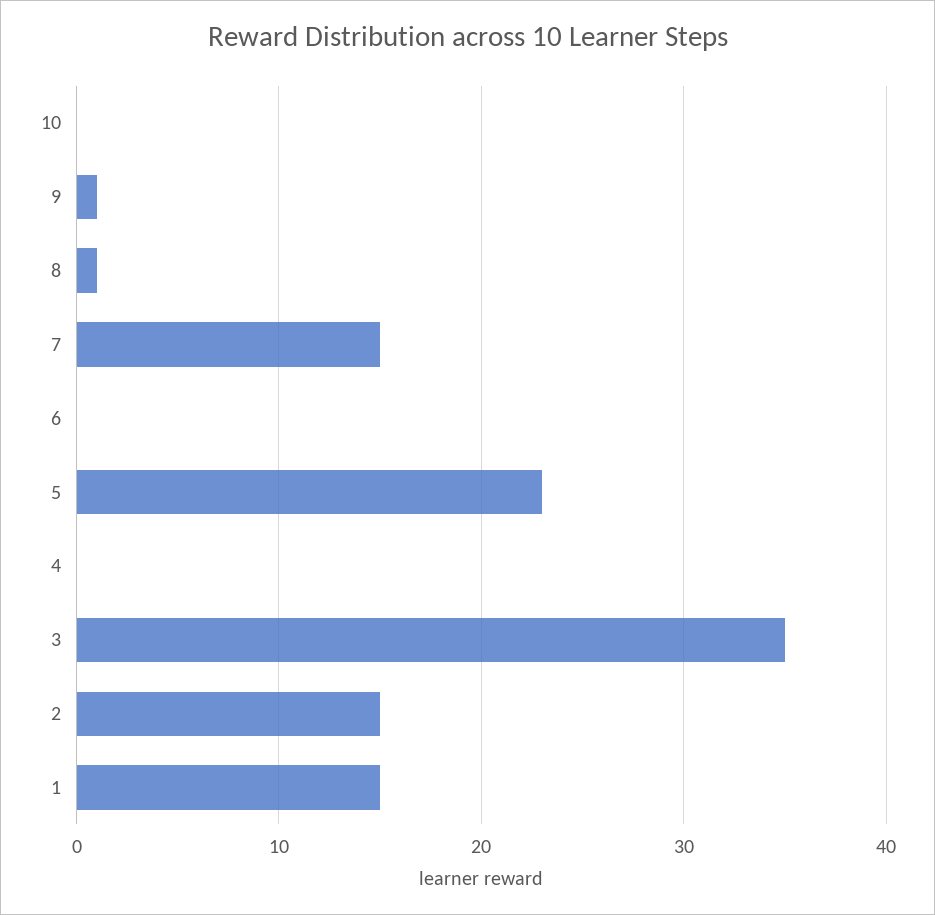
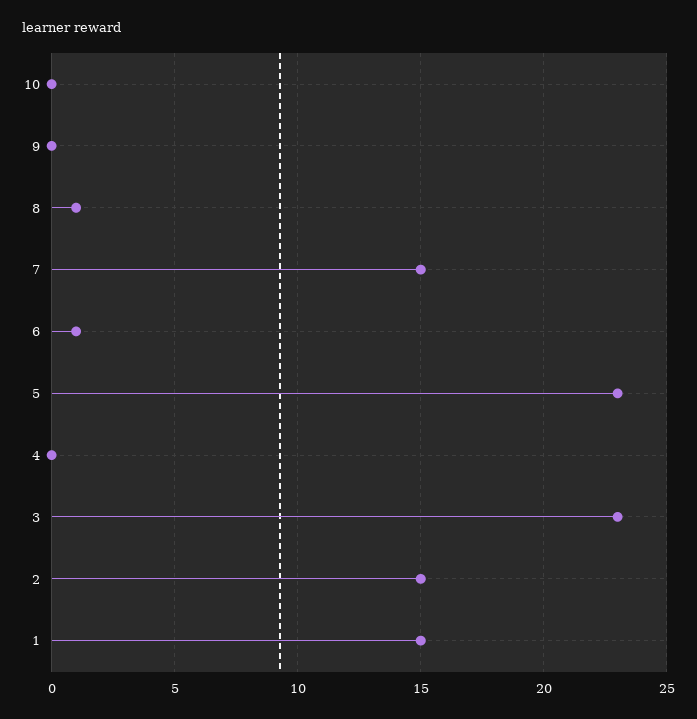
  {
    "10": 0,
-   "9": 1,
+   "9": 0,
    "8": 1,
    "7": 15,
-   "6": 0,
+   "6": 1,
    "5": 23,
    "4": 0,
-   "3": 35,
+   "3": 23,
    "2": 15,
    "1": 15
  }

